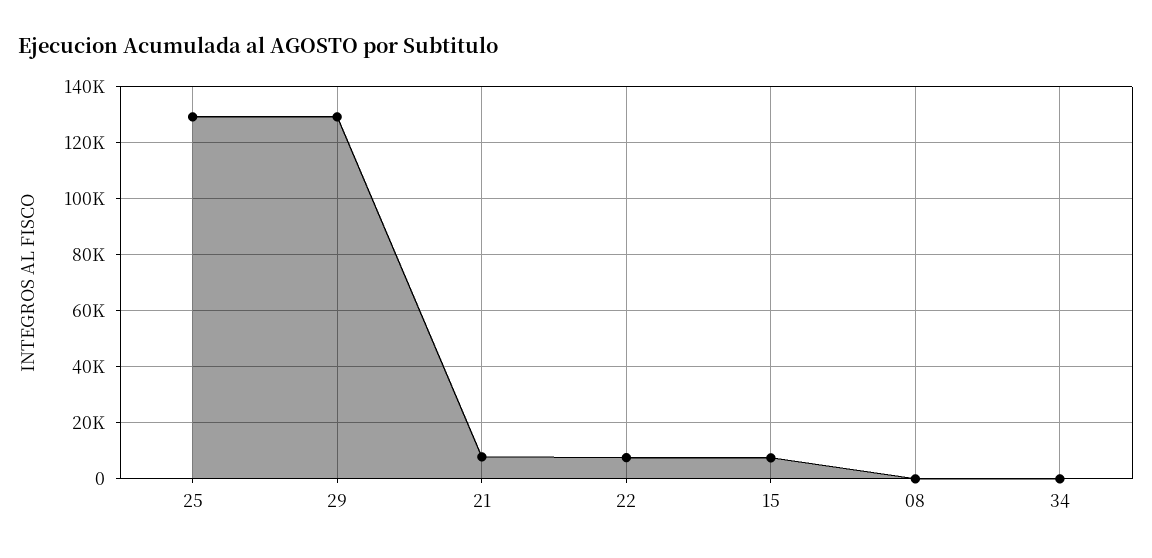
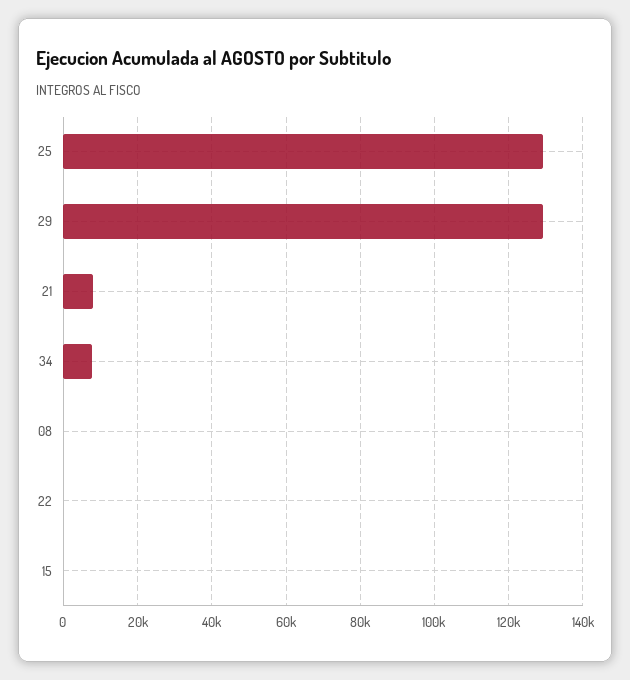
  {
    "25": 130000,
    "29": 130000,
    "21": 8000,
-   "22": 7500,
+   "22": 0,
-   "15": 7500,
+   "15": 0,
    "08": 0,
-   "34": 0
+   "34": 8000
  }

